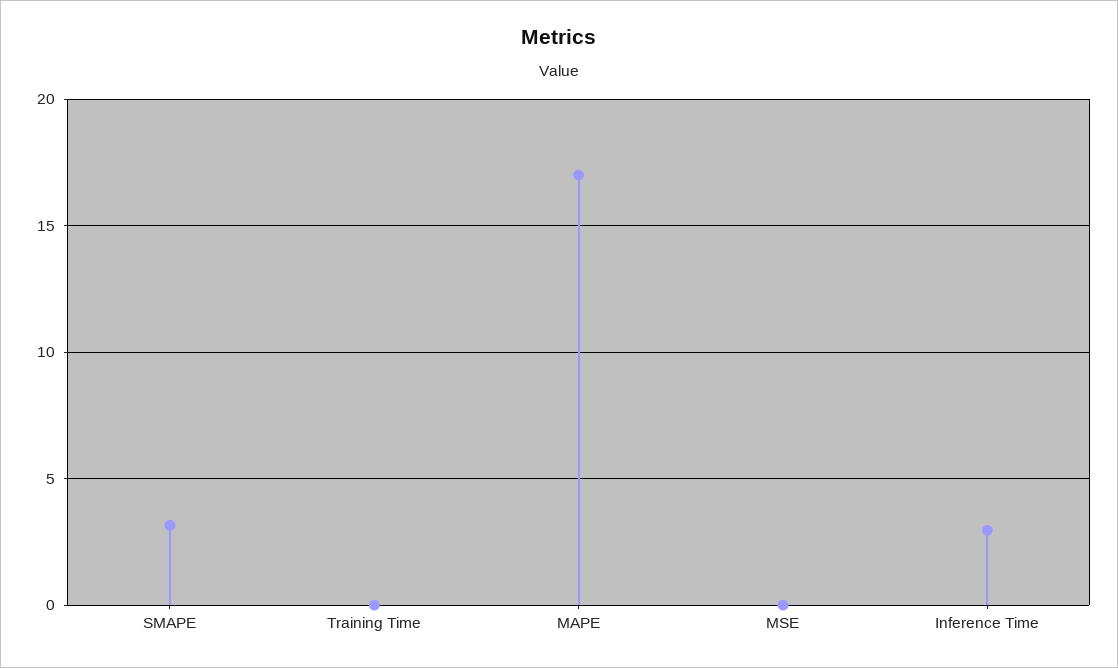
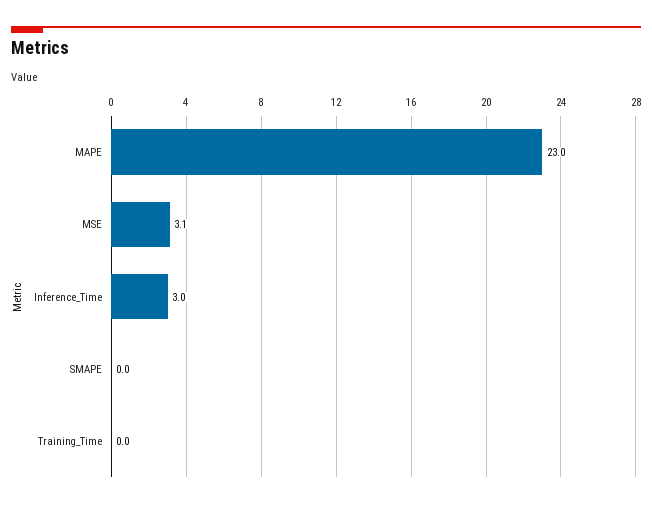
  {
-   "SMAPE": 3,
+   "SMAPE": 0,
    "Training Time": 0,
-   "MAPE": 17,
+   "MAPE": 23,
-   "MSE": 0,
+   "MSE": 3.1,
    "Inference Time": 3
  }

